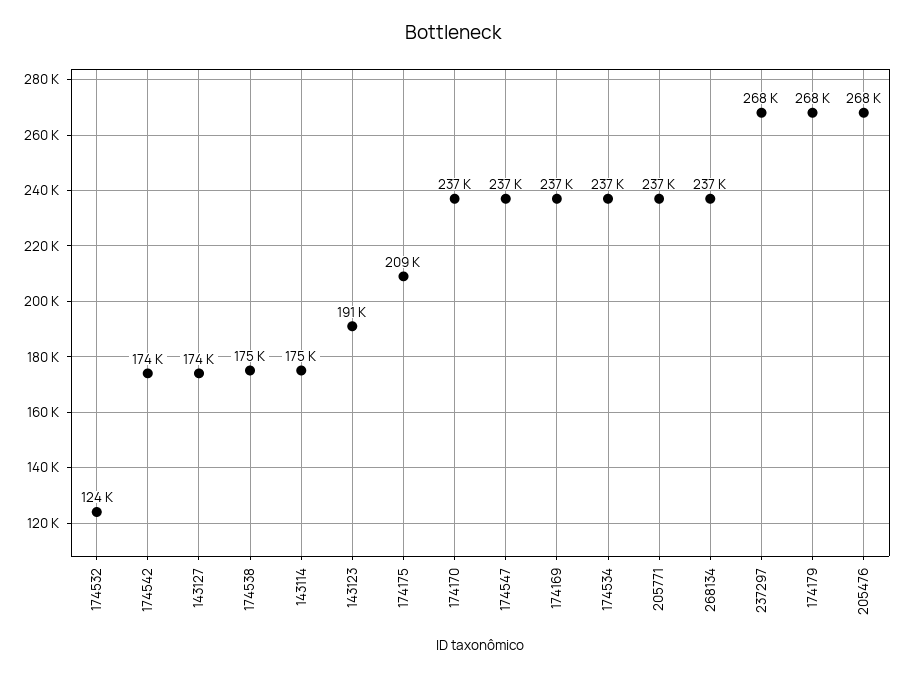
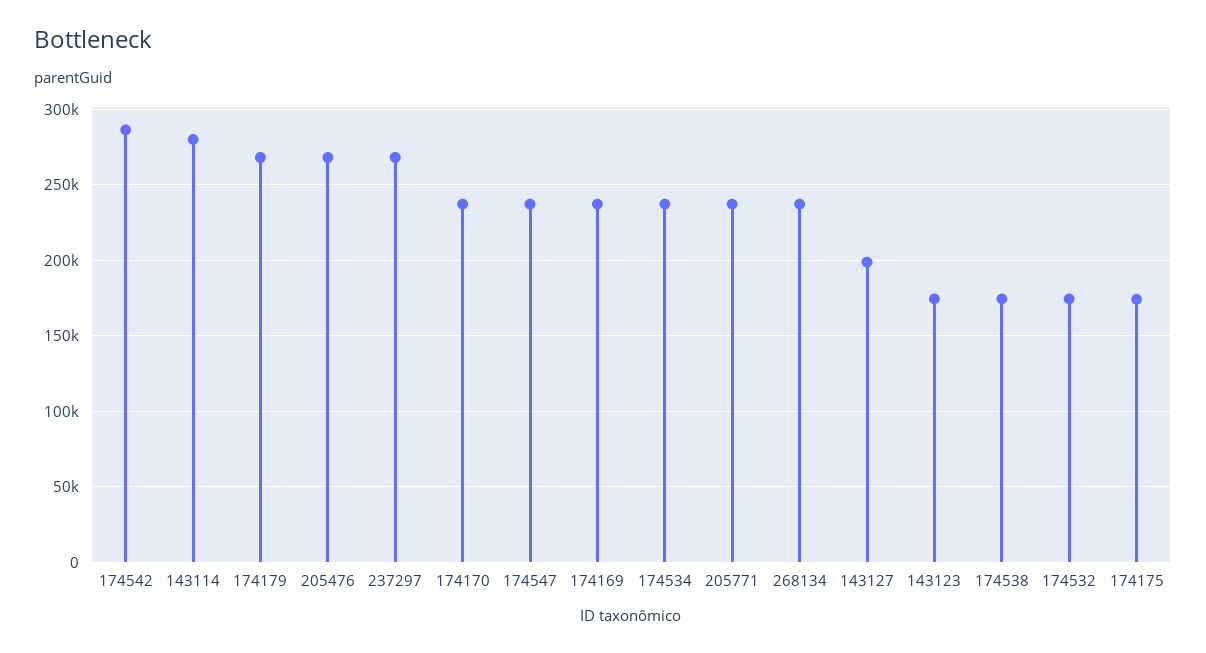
  {
-   "174532": 124000,
+   "174532": 175000,
-   "174542": 174000,
+   "174542": 285000,
-   "143127": 174000,
+   "143127": 200000,
    "174538": 175000,
-   "143114": 175000,
+   "143114": 280000,
-   "143123": 191000,
+   "143123": 175000,
-   "174175": 209000,
+   "174175": 175000,
    "174170": 237000,
    "174547": 237000,
    "174169": 237000,
    "174534": 237000,
    "205771": 237000,
    "268134": 237000,
    "237297": 268000,
    "174179": 268000,
    "205476": 268000
  }

